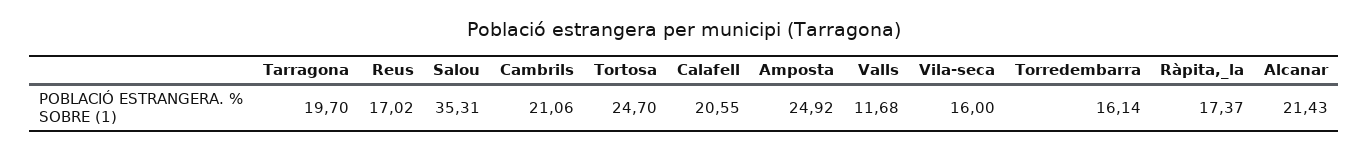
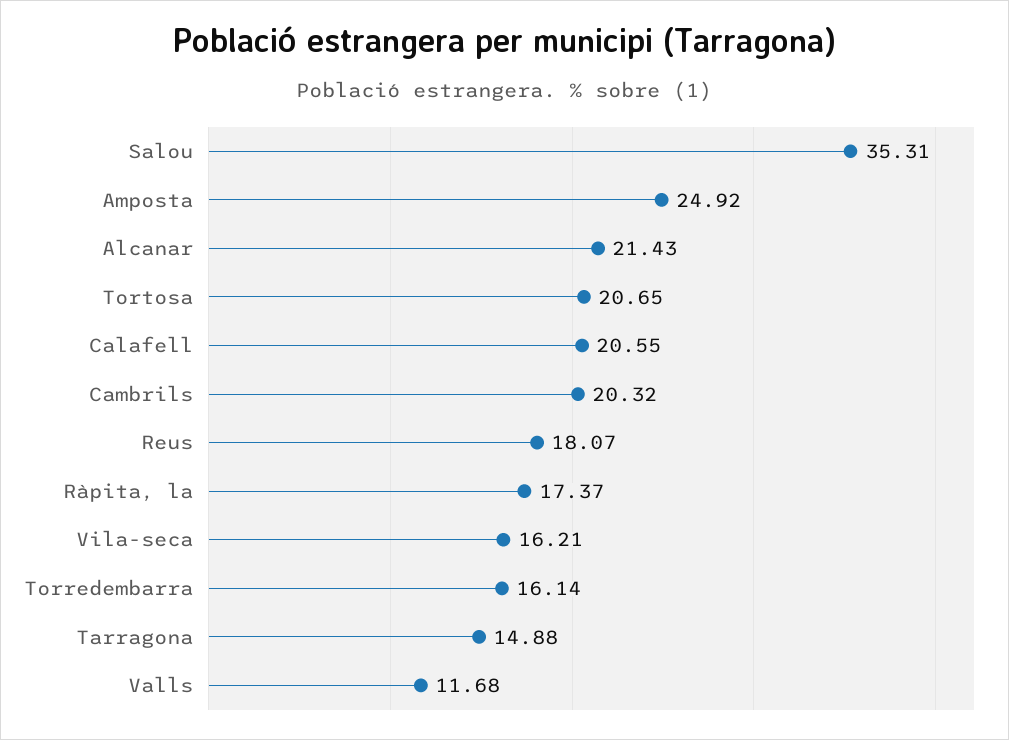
  {
-   "Tarragona": 19.7,
+   "Tarragona": 14.88,
-   "Reus": 17.02,
+   "Reus": 18.07,
    "Salou": 35.31,
-   "Cambrils": 21.06,
+   "Cambrils": 20.32,
-   "Tortosa": 24.7,
+   "Tortosa": 20.65,
    "Calafell": 20.55,
    "Amposta": 24.92,
    "Valls": 11.68,
-   "Vila-seca": 16,
+   "Vila-seca": 16.21,
    "Torredembarra": 16.14,
    "Ràpita,_la": 17.37,
    "Alcanar": 21.43
  }

